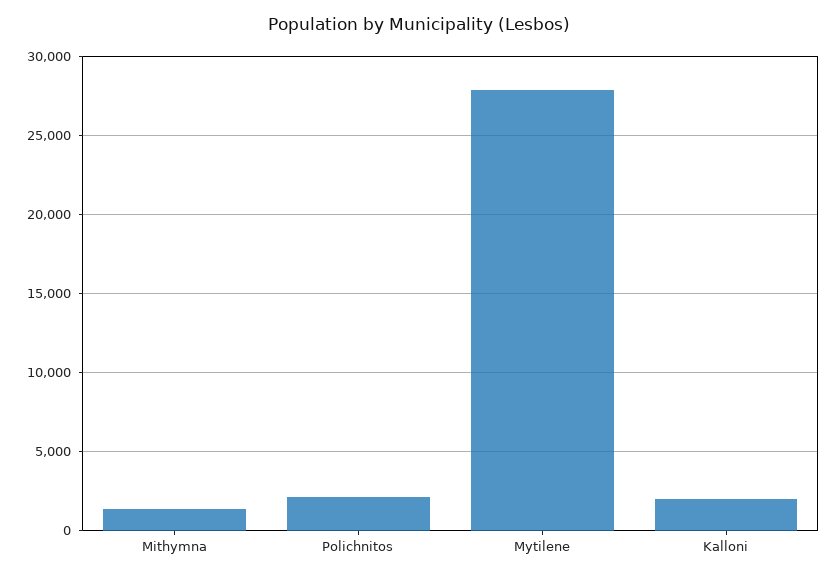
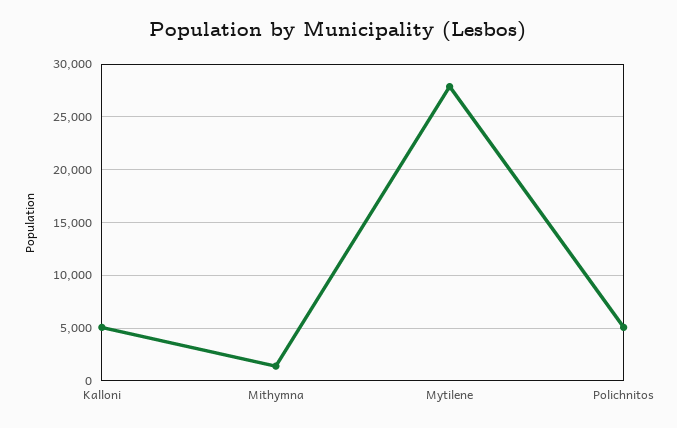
  {
    "Mithymna": 1500,
-   "Polichnitos": 2000,
+   "Polichnitos": 5000,
    "Mytilene": 28000,
-   "Kalloni": 2000
+   "Kalloni": 5000
  }

